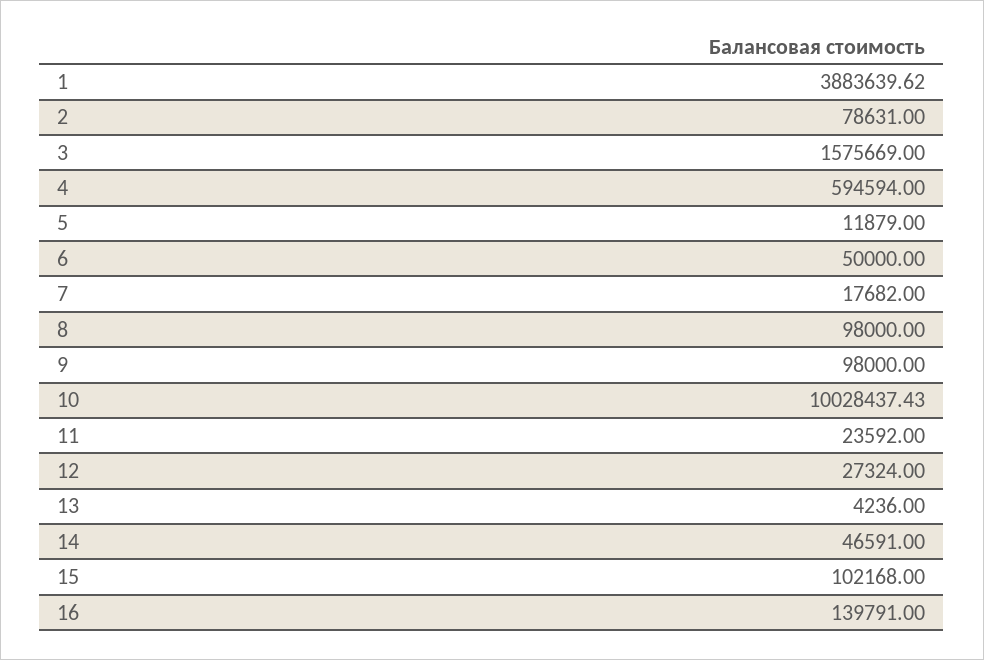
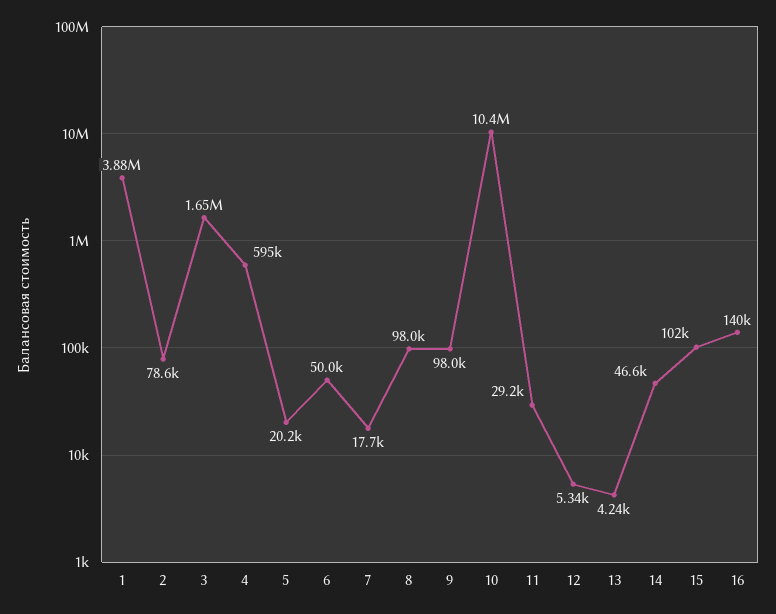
  {
    "1": 3883639.62,
    "2": 78631,
-   "3": 1575669,
+   "3": 1650000,
    "4": 594594,
-   "5": 11879,
+   "5": 20200,
    "6": 50000,
    "7": 17682,
    "8": 98000,
    "9": 98000,
-   "10": 10028437.43,
+   "10": 10400000,
-   "11": 23592,
+   "11": 29200,
-   "12": 27324,
+   "12": 5340,
    "13": 4236,
    "14": 46591,
    "15": 102168,
    "16": 139791
  }

